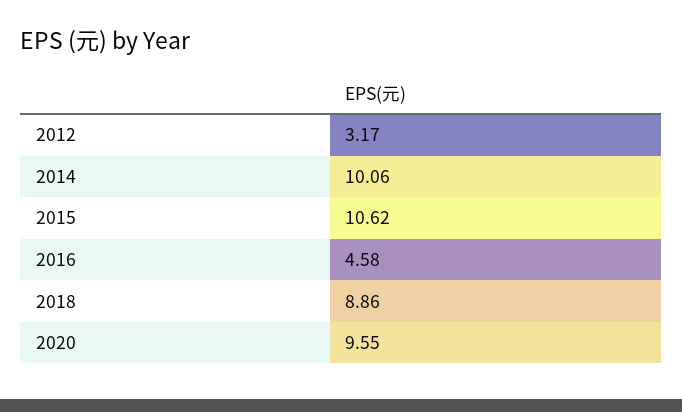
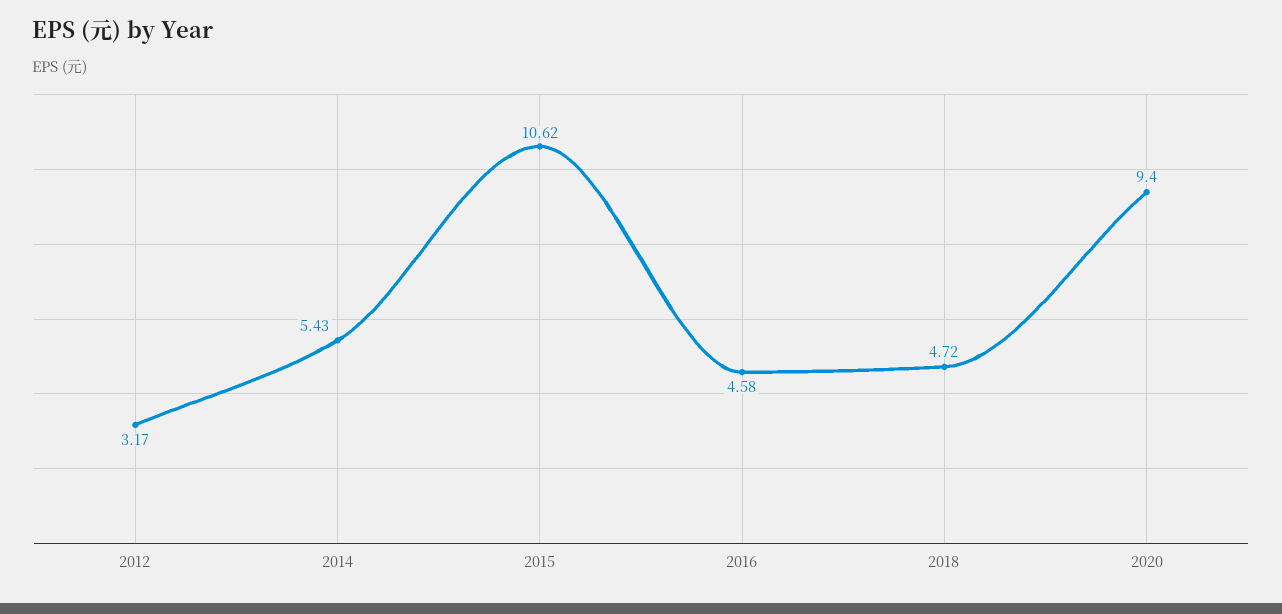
  {
    "2012": 3.17,
-   "2014": 10.06,
+   "2014": 5.43,
    "2015": 10.62,
    "2016": 4.58,
-   "2018": 8.86,
+   "2018": 4.72,
-   "2020": 9.55
+   "2020": 9.4
  }

